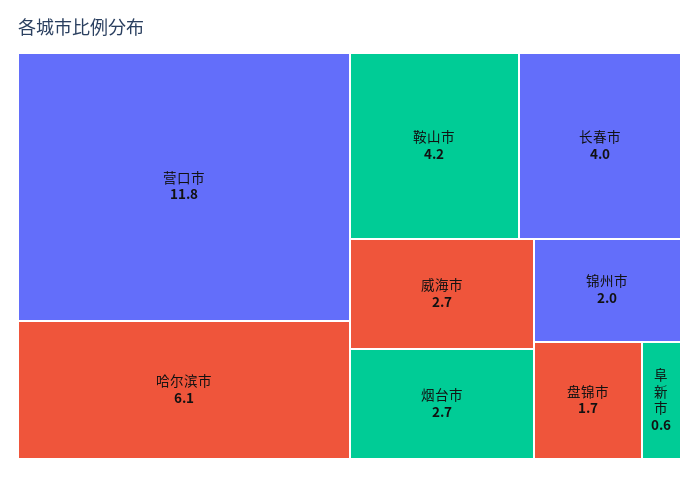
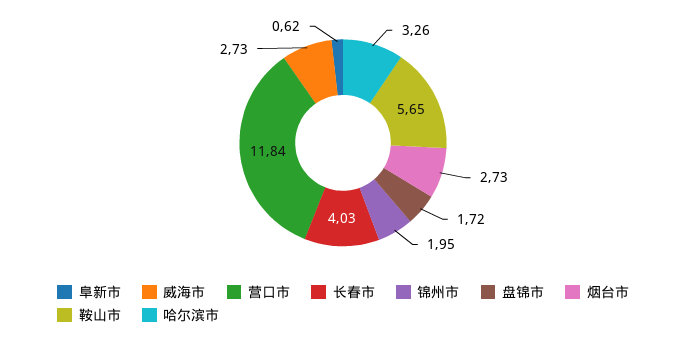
  {
    "营口市": 11.84,
-   "哈尔滨市": 6.1,
+   "哈尔滨市": 3.26,
-   "鞍山市": 4.2,
+   "鞍山市": 5.65,
    "长春市": 4.03,
    "威海市": 2.73,
    "烟台市": 2.73,
    "锦州市": 1.95,
    "盘锦市": 1.72,
    "阜新市": 0.62
  }

